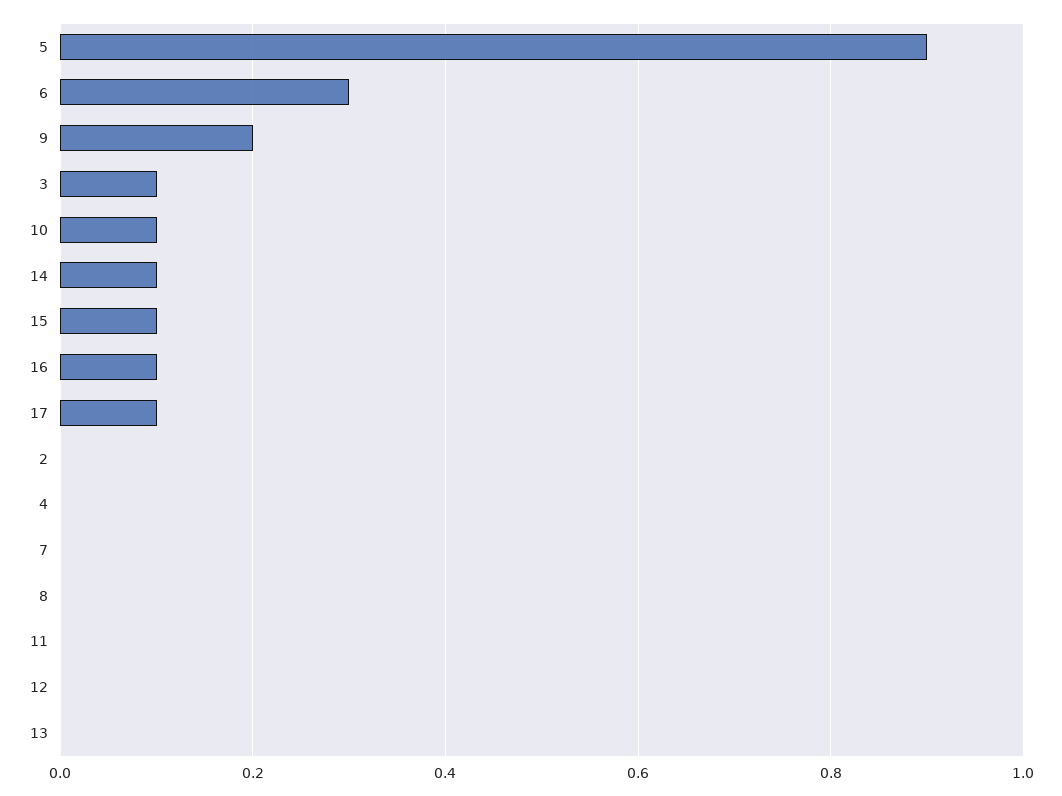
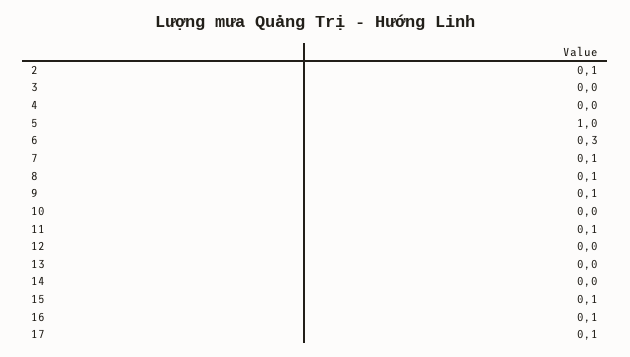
  {
-   "5": 0.9,
+   "5": 1,
    "6": 0.3,
-   "9": 0.2,
+   "9": 0.1,
-   "3": 0.1,
+   "3": 0,
-   "10": 0.1,
+   "10": 0,
-   "14": 0.1,
+   "14": 0,
    "15": 0.1,
    "16": 0.1,
    "17": 0.1,
-   "2": 0,
+   "2": 0.1,
    "4": 0,
-   "7": 0,
+   "7": 0.1,
-   "8": 0,
+   "8": 0.1,
-   "11": 0,
+   "11": 0.1,
    "12": 0,
    "13": 0
  }

